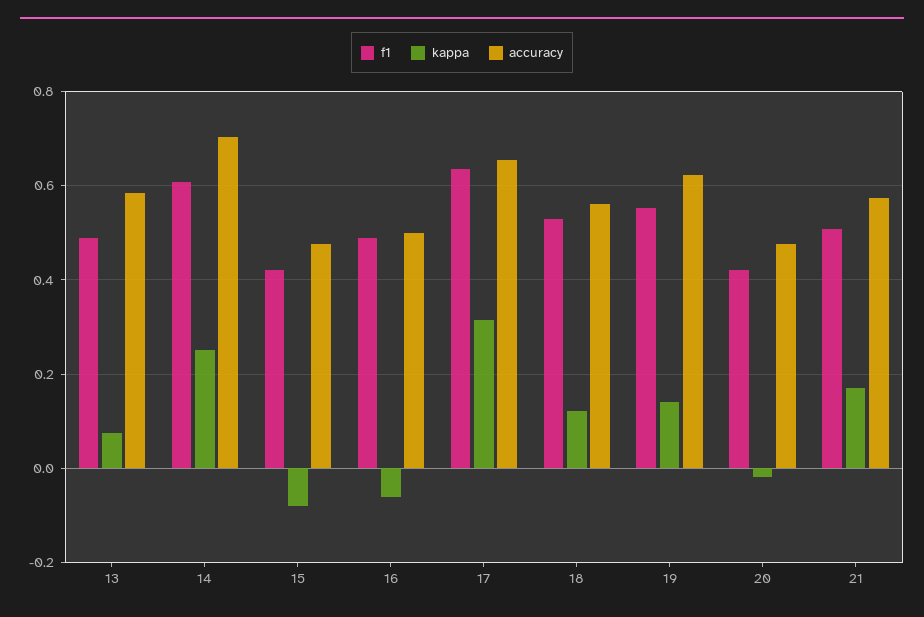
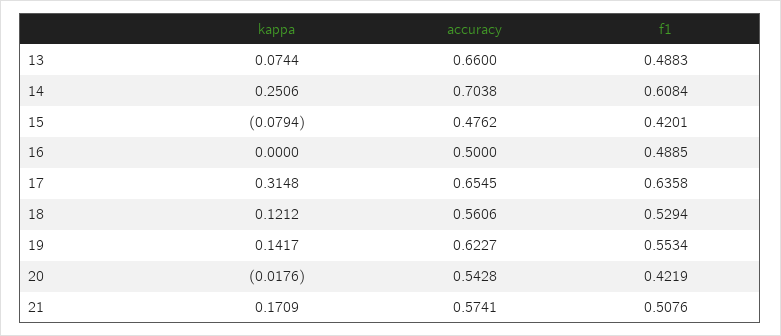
  {
    "f1": {
      "13": 0.4883,
      "14": 0.6084,
      "15": 0.4201,
      "16": 0.4885,
      "17": 0.6358,
      "18": 0.5294,
      "19": 0.5534,
      "20": 0.4219,
      "21": 0.5076
    },
    "kappa": {
      "13": 0.0744,
      "14": 0.2506,
      "15": -0.0794,
-     "16": -0.06,
+     "16": 0,
      "17": 0.3148,
      "18": 0.1212,
      "19": 0.1417,
      "20": -0.0176,
      "21": 0.1709
    },
    "accuracy": {
-     "13": 0.58,
+     "13": 0.66,
      "14": 0.7038,
      "15": 0.4762,
      "16": 0.5,
      "17": 0.6545,
      "18": 0.5606,
      "19": 0.6227,
-     "20": 0.48,
+     "20": 0.5428,
      "21": 0.5741
    }
  }

